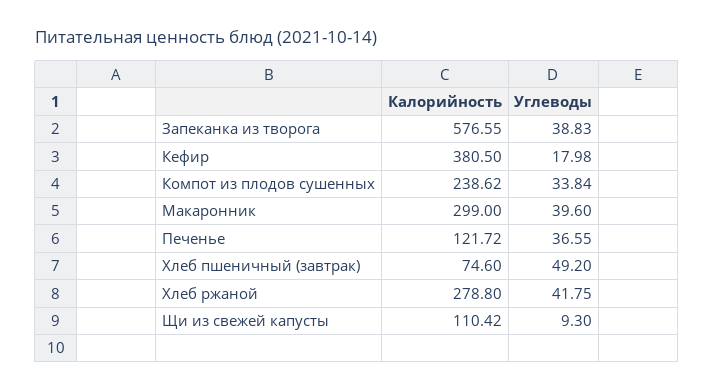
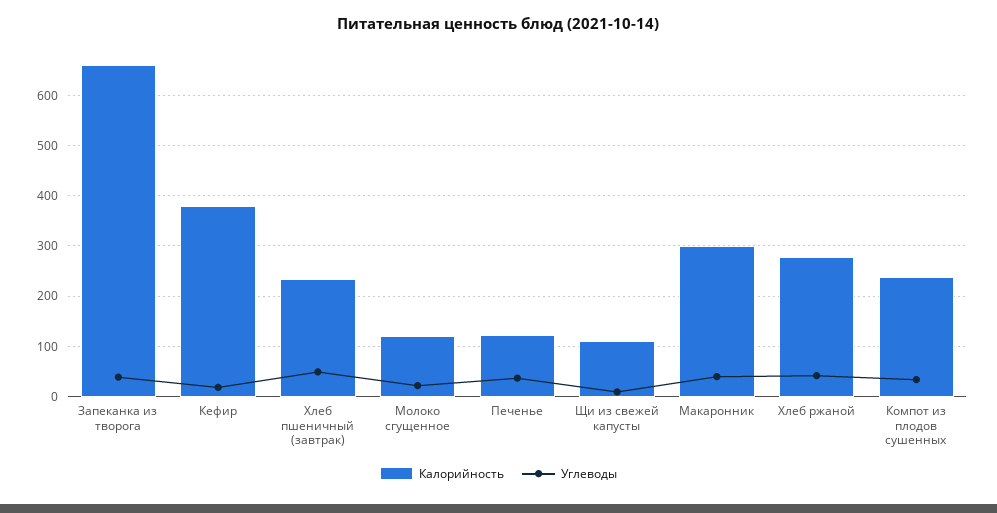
  {
    "Калорийность": {
-     "Запеканка из творога": 576.55,
+     "Запеканка из творога": 660,
      "Кефир": 380.5,
      "Компот из плодов сушенных": 238.62,
      "Макаронник": 299,
      "Печенье": 121.72,
-     "Хлеб пшеничный (завтрак)": 74.6,
+     "Хлеб пшеничный (завтрак)": 240,
      "Хлеб ржаной": 278.8,
-     "Щи из свежей капусты": 110.42
+     "Щи из свежей капусты": 110.42,
+     "Молоко сгущенное": 120
    },
    "Углеводы": {
      "Запеканка из творога": 38.83,
      "Кефир": 17.98,
      "Компот из плодов сушенных": 33.84,
      "Макаронник": 39.6,
      "Печенье": 36.55,
      "Хлеб пшеничный (завтрак)": 49.2,
      "Хлеб ржаной": 41.75,
-     "Щи из свежей капусты": 9.3
+     "Щи из свежей капусты": 9.3,
+     "Молоко сгущенное": 20
    }
  }

